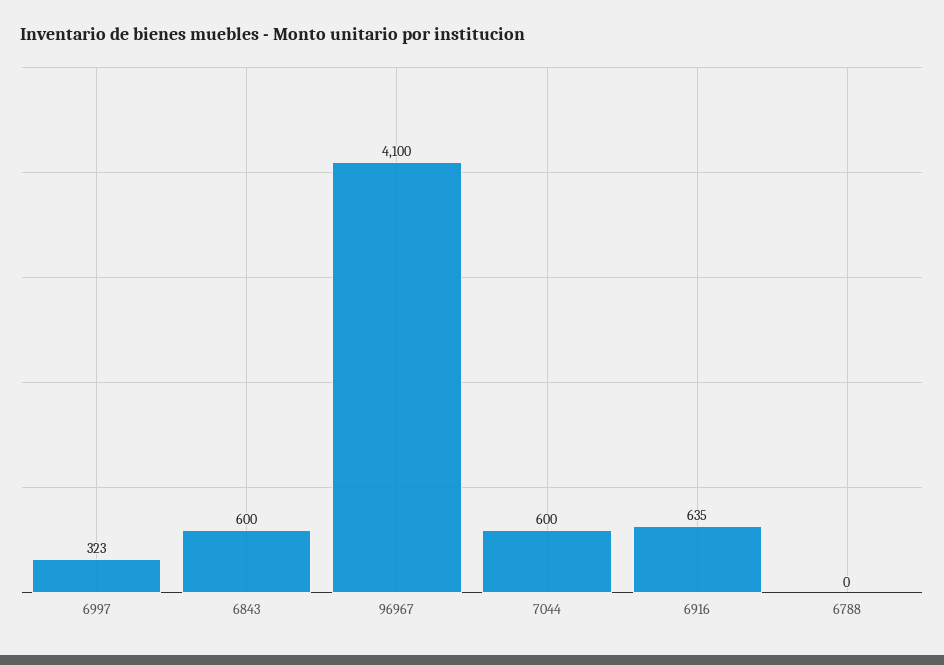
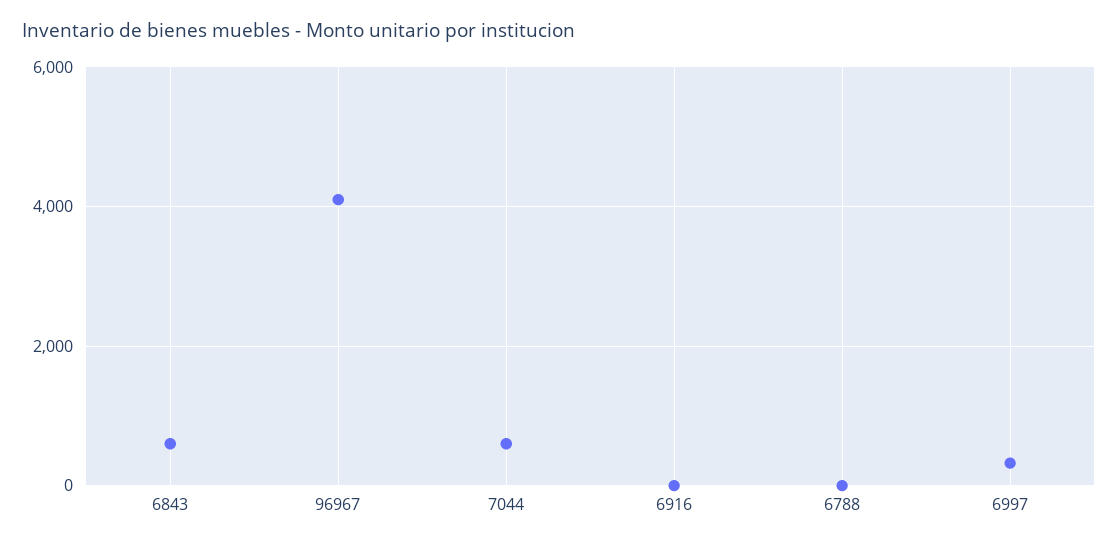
  {
    "6997": 323,
    "6843": 600,
    "96967": 4100,
    "7044": 600,
-   "6916": 635,
+   "6916": 0,
    "6788": 0
  }

